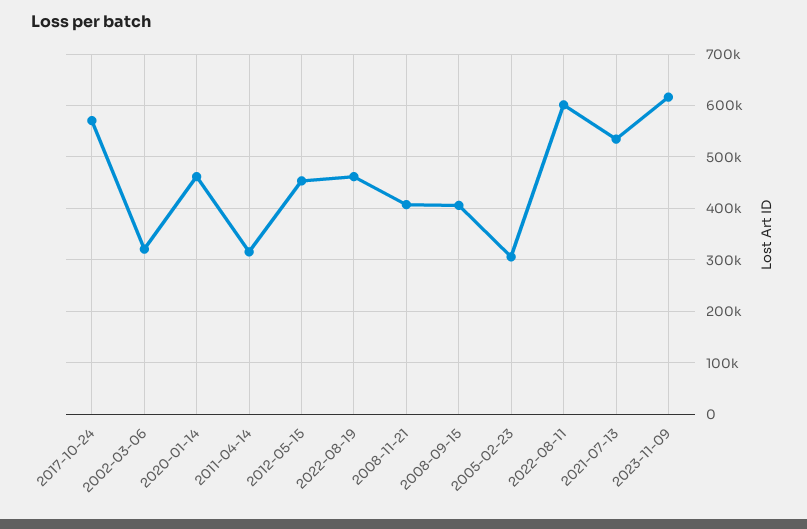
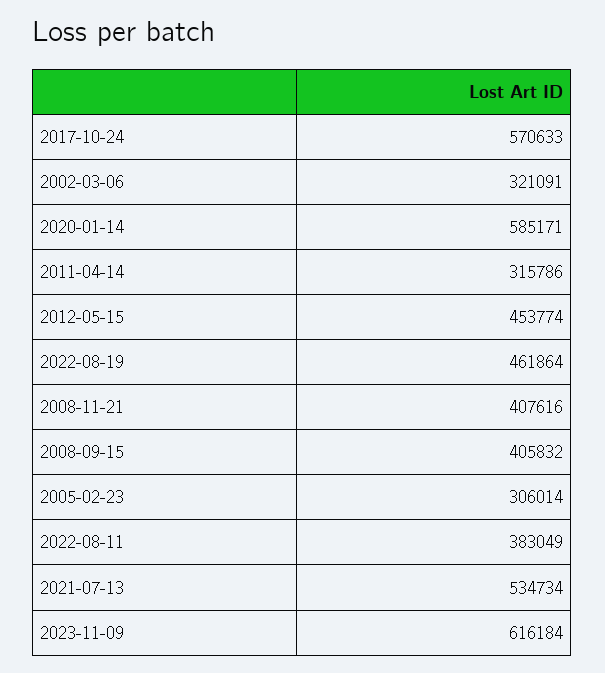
  {
    "2017-10-24": 570633,
    "2002-03-06": 321091,
-   "2020-01-14": 460000,
+   "2020-01-14": 585171,
    "2011-04-14": 315786,
    "2012-05-15": 453774,
    "2022-08-19": 461864,
    "2008-11-21": 407616,
    "2008-09-15": 405832,
    "2005-02-23": 306014,
-   "2022-08-11": 600000,
+   "2022-08-11": 383049,
    "2021-07-13": 534734,
    "2023-11-09": 616184
  }

